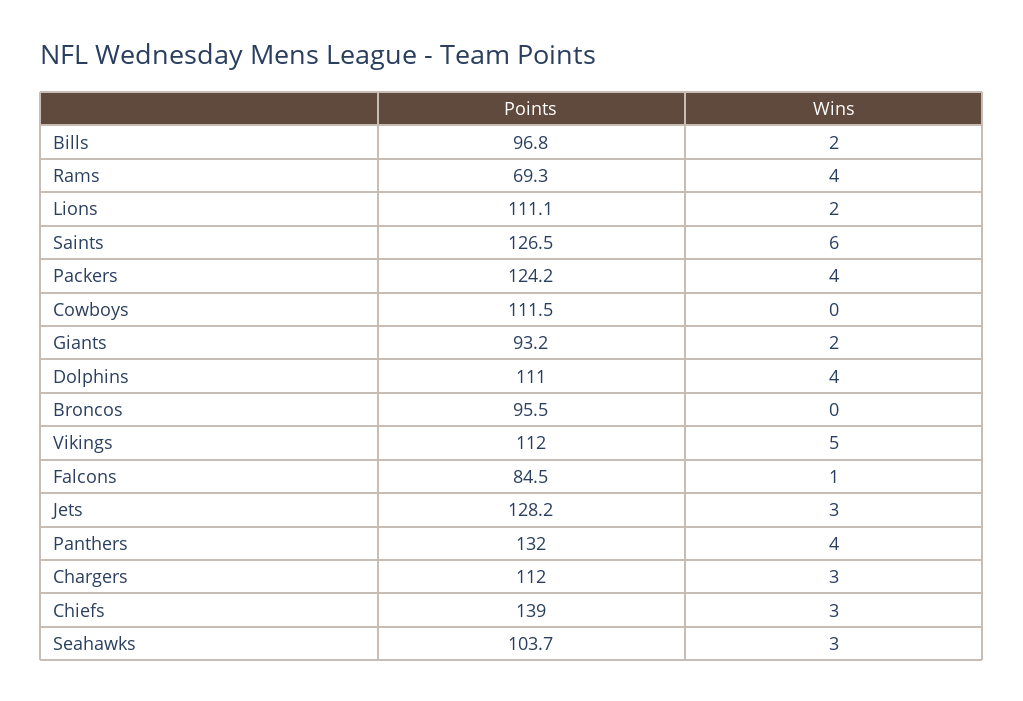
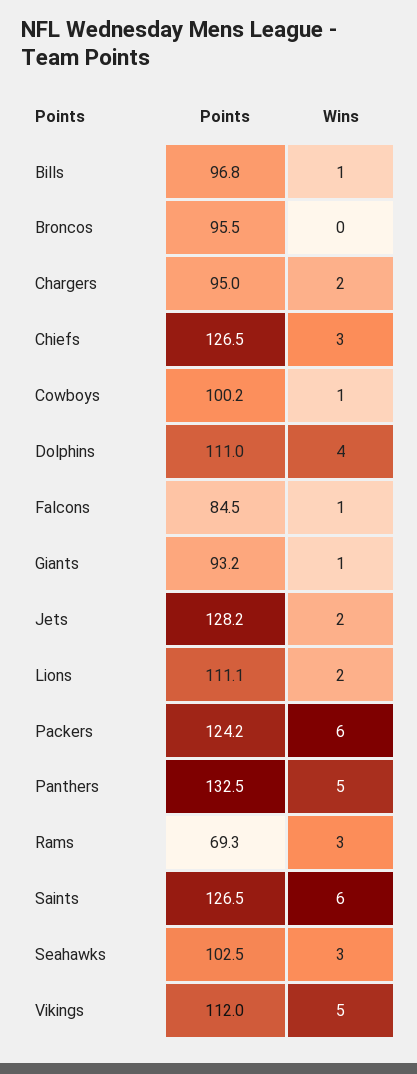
  {
    "Points": {
      "Bills": 96.8,
      "Rams": 69.3,
      "Lions": 111.1,
      "Saints": 126.5,
      "Packers": 124.2,
-     "Cowboys": 111.5,
+     "Cowboys": 100.2,
      "Giants": 93.2,
      "Dolphins": 111,
      "Broncos": 95.5,
      "Vikings": 112,
      "Falcons": 84.5,
      "Jets": 128.2,
-     "Panthers": 132,
+     "Panthers": 132.5,
-     "Chargers": 112,
+     "Chargers": 95,
-     "Chiefs": 139,
+     "Chiefs": 126.5,
-     "Seahawks": 103.7
+     "Seahawks": 102.5
    },
    "Wins": {
-     "Bills": 2,
+     "Bills": 1,
-     "Rams": 4,
+     "Rams": 3,
      "Lions": 2,
      "Saints": 6,
-     "Packers": 4,
+     "Packers": 6,
-     "Cowboys": 0,
+     "Cowboys": 1,
-     "Giants": 2,
+     "Giants": 1,
      "Dolphins": 4,
      "Broncos": 0,
      "Vikings": 5,
      "Falcons": 1,
-     "Jets": 3,
+     "Jets": 2,
-     "Panthers": 4,
+     "Panthers": 5,
-     "Chargers": 3,
+     "Chargers": 2,
      "Chiefs": 3,
      "Seahawks": 3
    }
  }

